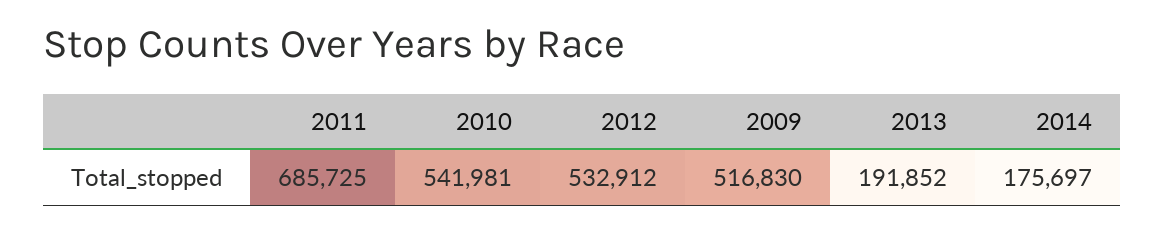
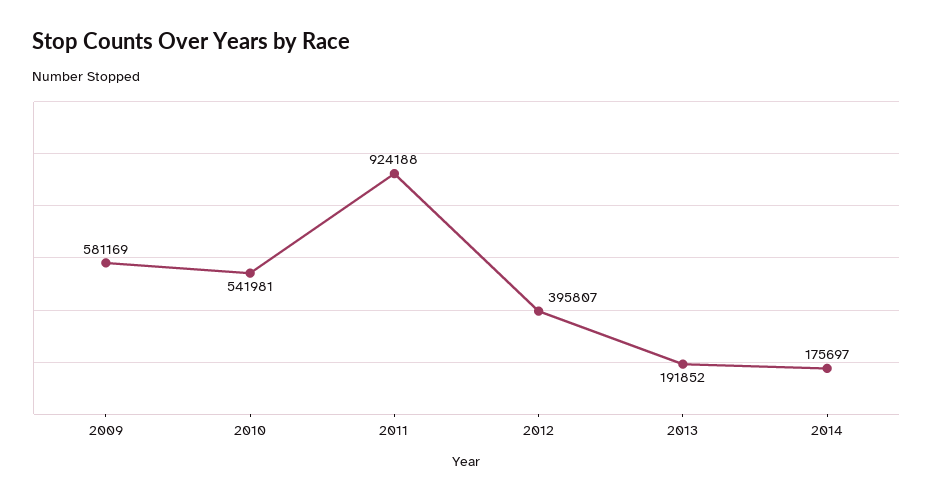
  {
-   "2011": 685725,
+   "2011": 924188,
    "2010": 541981,
-   "2012": 532912,
+   "2012": 395807,
-   "2009": 516830,
+   "2009": 581169,
    "2013": 191852,
    "2014": 175697
  }

